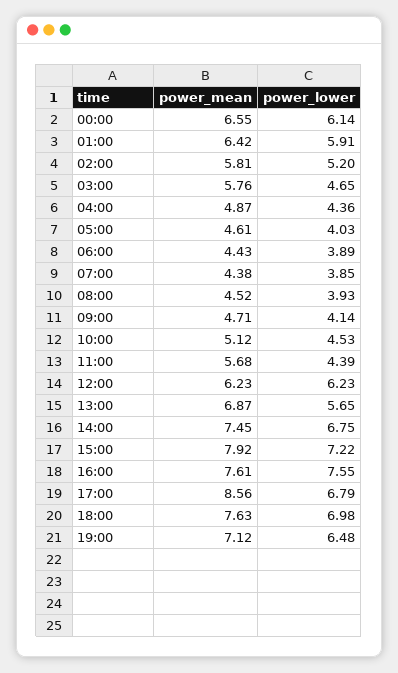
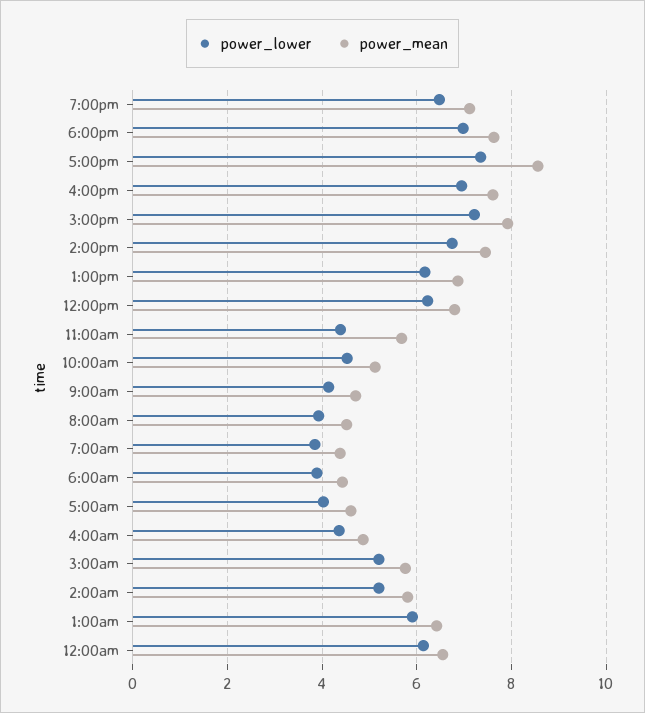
  {
    "power_mean": {
      "00:00": 6.55,
      "01:00": 6.42,
      "02:00": 5.81,
      "03:00": 5.76,
      "04:00": 4.87,
      "05:00": 4.61,
      "06:00": 4.43,
      "07:00": 4.38,
      "08:00": 4.52,
      "09:00": 4.71,
      "10:00": 5.12,
      "11:00": 5.68,
-     "12:00": 6.23,
+     "12:00": 6.8,
      "13:00": 6.87,
      "14:00": 7.45,
      "15:00": 7.92,
      "16:00": 7.61,
      "17:00": 8.56,
      "18:00": 7.63,
      "19:00": 7.12
    },
    "power_lower": {
      "00:00": 6.14,
      "01:00": 5.91,
      "02:00": 5.2,
-     "03:00": 4.65,
+     "03:00": 5.2,
      "04:00": 4.36,
      "05:00": 4.03,
      "06:00": 3.89,
      "07:00": 3.85,
      "08:00": 3.93,
      "09:00": 4.14,
      "10:00": 4.53,
      "11:00": 4.39,
      "12:00": 6.23,
-     "13:00": 5.65,
+     "13:00": 6.2,
      "14:00": 6.75,
      "15:00": 7.22,
-     "16:00": 7.55,
+     "16:00": 7,
-     "17:00": 6.79,
+     "17:00": 7.4,
      "18:00": 6.98,
      "19:00": 6.48
    }
  }

